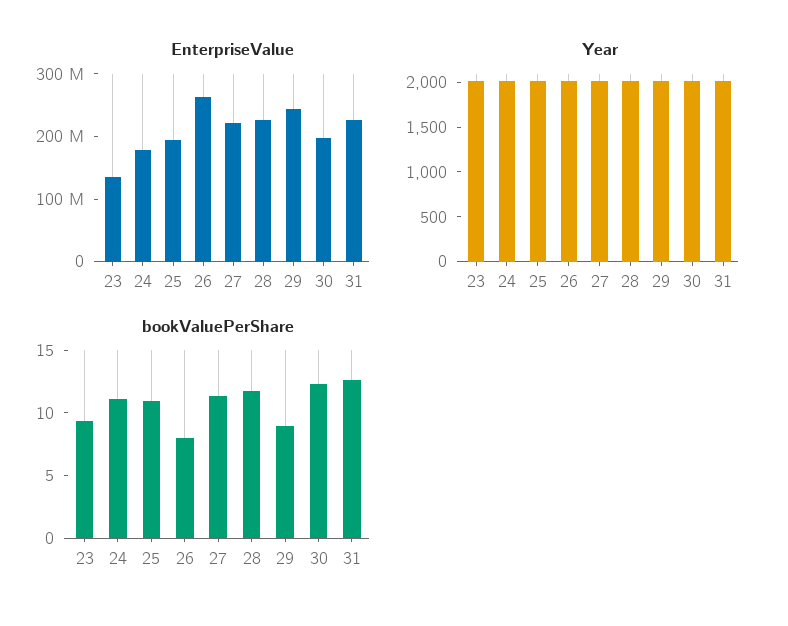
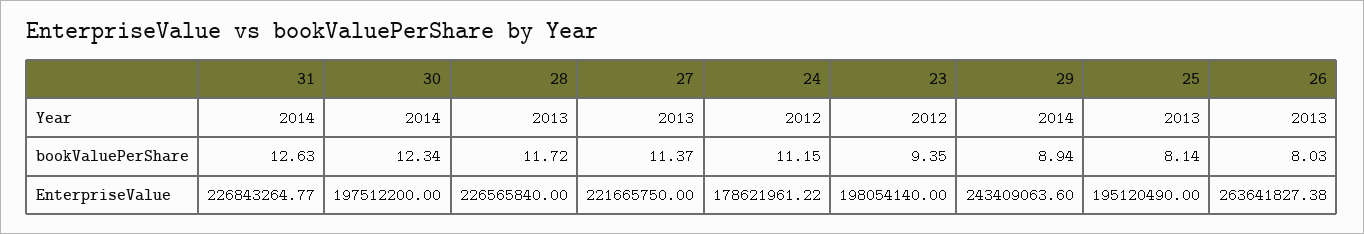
  {
    "EnterpriseValue": {
-     "23": 140000000,
+     "23": 198054140,
      "24": 178621961.22,
      "25": 195120490,
      "26": 263641827.38,
      "27": 221665750,
      "28": 226565840,
      "29": 243409063.6,
      "30": 197512200,
      "31": 226843264.77
    },
    "Year": {
      "23": 2012,
      "24": 2012,
      "25": 2013,
      "26": 2013,
      "27": 2013,
      "28": 2013,
      "29": 2014,
      "30": 2014,
      "31": 2014
    },
    "bookValuePerShare": {
      "23": 9.35,
      "24": 11.15,
-     "25": 11,
+     "25": 8.14,
      "26": 8.03,
      "27": 11.37,
      "28": 11.72,
      "29": 8.94,
      "30": 12.34,
      "31": 12.63
    }
  }

